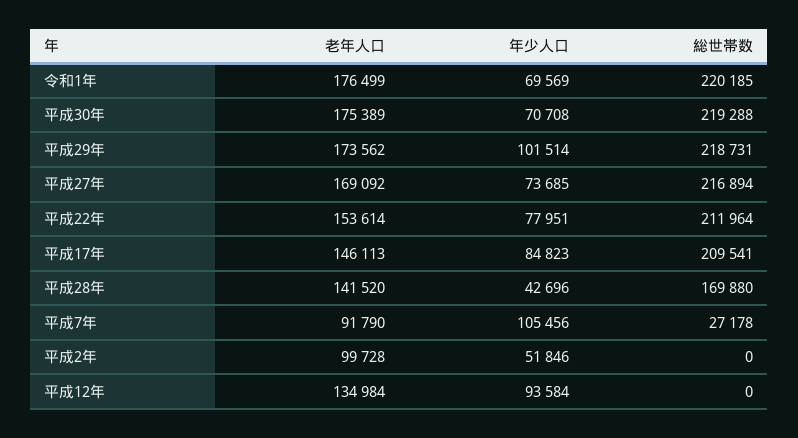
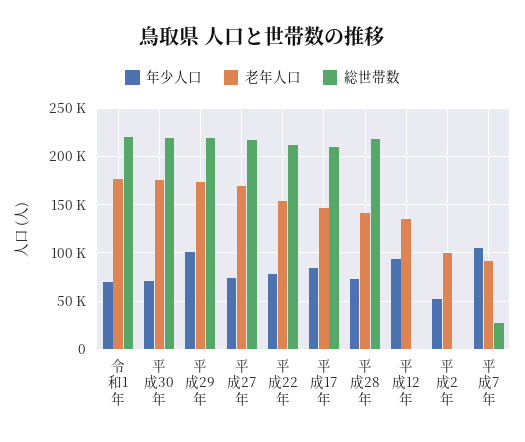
  {
    "老年人口": {
      "令和1年": 176499,
      "平成30年": 175389,
      "平成29年": 173562,
      "平成27年": 169092,
      "平成22年": 153614,
      "平成17年": 146113,
      "平成28年": 141520,
      "平成7年": 91790,
      "平成2年": 99728,
      "平成12年": 134984
    },
    "年少人口": {
      "令和1年": 69569,
      "平成30年": 70708,
      "平成29年": 101514,
      "平成27年": 73685,
      "平成22年": 77951,
      "平成17年": 84823,
-     "平成28年": 42696,
+     "平成28年": 70000,
      "平成7年": 105456,
      "平成2年": 51846,
      "平成12年": 93584
    },
    "総世帯数": {
      "令和1年": 220185,
      "平成30年": 219288,
      "平成29年": 218731,
      "平成27年": 216894,
      "平成22年": 211964,
      "平成17年": 209541,
-     "平成28年": 169880,
+     "平成28年": 220000,
      "平成7年": 27178,
      "平成2年": 0,
      "平成12年": 0
    }
  }

